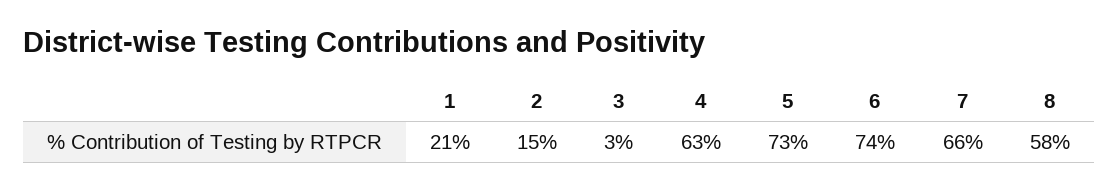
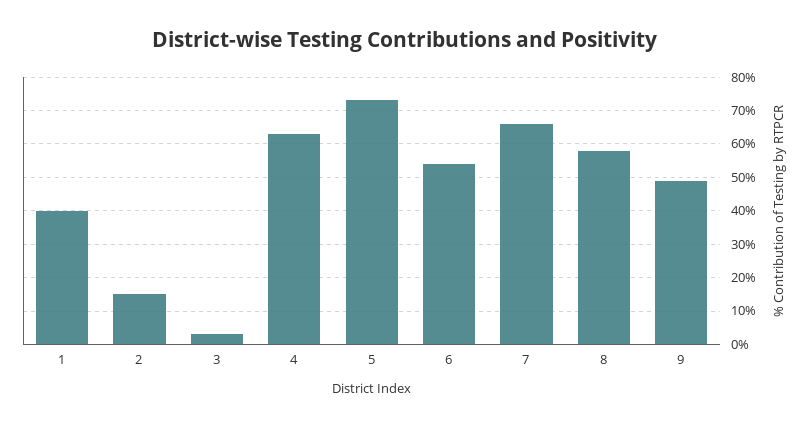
  {
-   "1": 21,
+   "1": 40,
    "2": 15,
    "3": 3,
    "4": 63,
    "5": 73,
-   "6": 74,
+   "6": 55,
    "7": 66,
-   "8": 58
+   "8": 58,
+   "9": 50
  }

